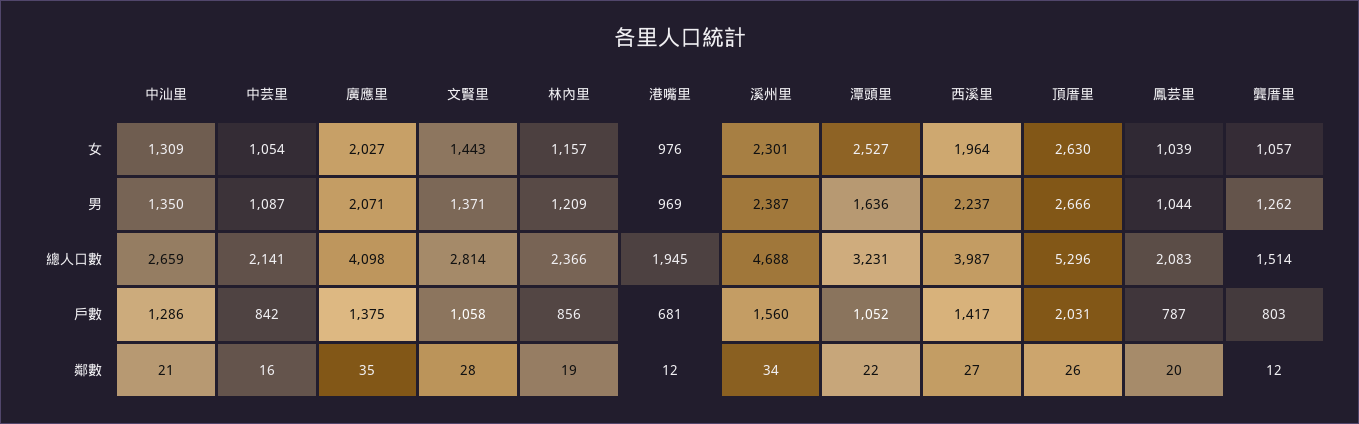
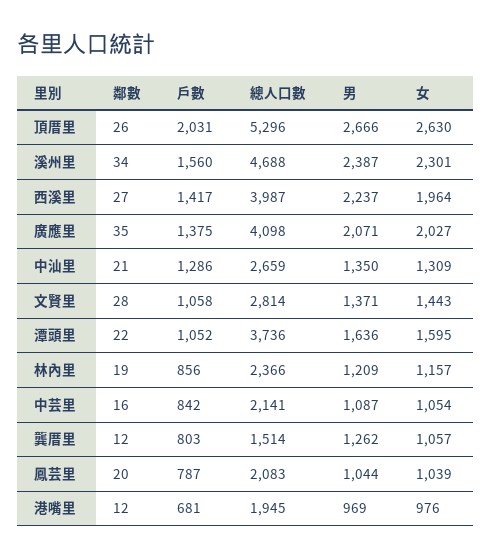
  {
    "中汕里": {
      "女": 1309,
      "男": 1350,
      "總人口數": 2659,
      "戶數": 1286,
      "鄰數": 21
    },
    "中芸里": {
      "女": 1054,
      "男": 1087,
      "總人口數": 2141,
      "戶數": 842,
      "鄰數": 16
    },
    "廣應里": {
      "女": 2027,
      "男": 2071,
      "總人口數": 4098,
      "戶數": 1375,
      "鄰數": 35
    },
    "文賢里": {
      "女": 1443,
      "男": 1371,
      "總人口數": 2814,
      "戶數": 1058,
      "鄰數": 28
    },
    "林內里": {
      "女": 1157,
      "男": 1209,
      "總人口數": 2366,
      "戶數": 856,
      "鄰數": 19
    },
    "港嘴里": {
      "女": 976,
      "男": 969,
      "總人口數": 1945,
      "戶數": 681,
      "鄰數": 12
    },
    "溪州里": {
      "女": 2301,
      "男": 2387,
      "總人口數": 4688,
      "戶數": 1560,
      "鄰數": 34
    },
    "潭頭里": {
-     "女": 2527,
+     "女": 1595,
      "男": 1636,
-     "總人口數": 3231,
+     "總人口數": 3736,
      "戶數": 1052,
      "鄰數": 22
    },
    "西溪里": {
      "女": 1964,
      "男": 2237,
      "總人口數": 3987,
      "戶數": 1417,
      "鄰數": 27
    },
    "頂厝里": {
      "女": 2630,
      "男": 2666,
      "總人口數": 5296,
      "戶數": 2031,
      "鄰數": 26
    },
    "鳳芸里": {
      "女": 1039,
      "男": 1044,
      "總人口數": 2083,
      "戶數": 787,
      "鄰數": 20
    },
    "龔厝里": {
      "女": 1057,
      "男": 1262,
      "總人口數": 1514,
      "戶數": 803,
      "鄰數": 12
    }
  }

